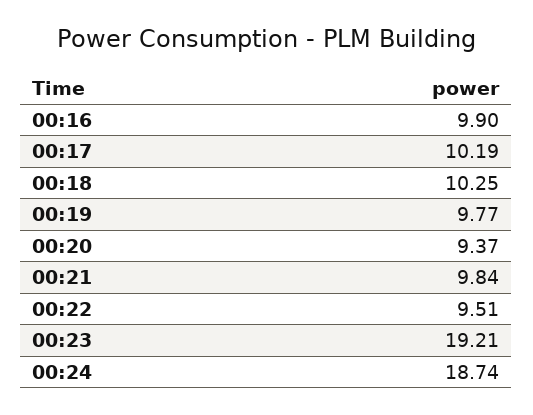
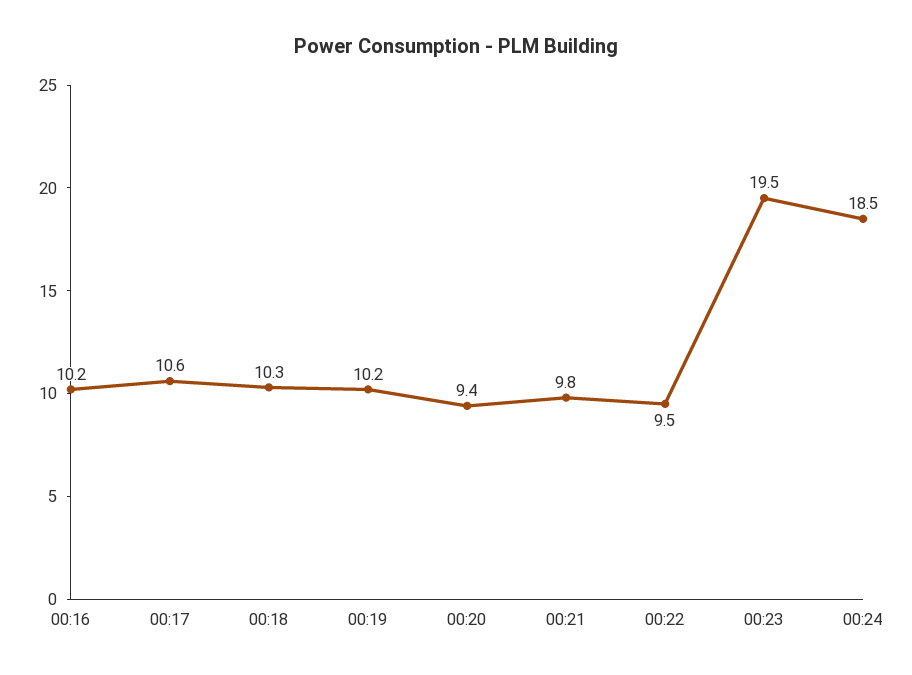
  {
-   "00:16": 9.9,
+   "00:16": 10.2,
-   "00:17": 10.19,
+   "00:17": 10.6,
    "00:18": 10.25,
-   "00:19": 9.77,
+   "00:19": 10.2,
    "00:20": 9.37,
    "00:21": 9.84,
    "00:22": 9.51,
-   "00:23": 19.21,
+   "00:23": 19.5,
-   "00:24": 18.74
+   "00:24": 18.5
  }

